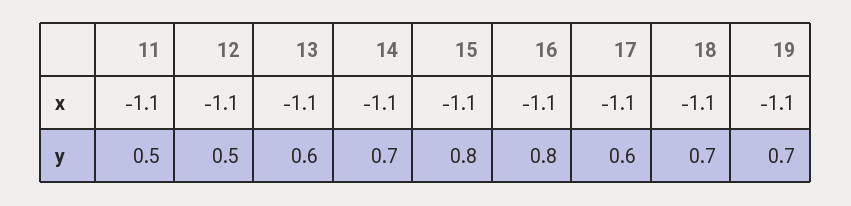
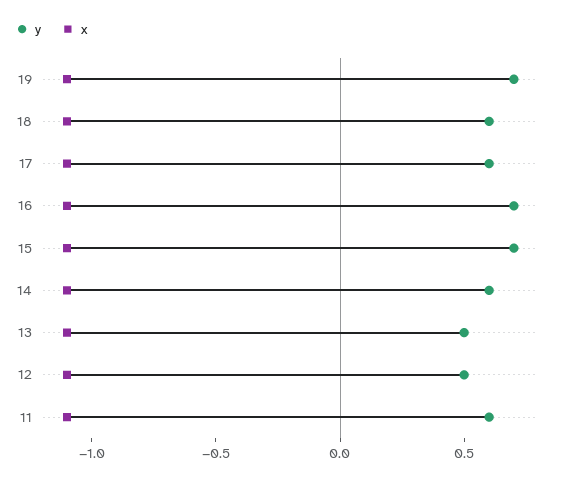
  {
    "x": {
      "11": -1.1,
      "12": -1.1,
      "13": -1.1,
      "14": -1.1,
      "15": -1.1,
      "16": -1.1,
      "17": -1.1,
      "18": -1.1,
      "19": -1.1
    },
    "y": {
-     "11": 0.5,
+     "11": 0.6,
      "12": 0.5,
-     "13": 0.6,
+     "13": 0.5,
-     "14": 0.7,
+     "14": 0.6,
-     "15": 0.8,
+     "15": 0.7,
-     "16": 0.8,
+     "16": 0.7,
      "17": 0.6,
-     "18": 0.7,
+     "18": 0.6,
      "19": 0.7
    }
  }

